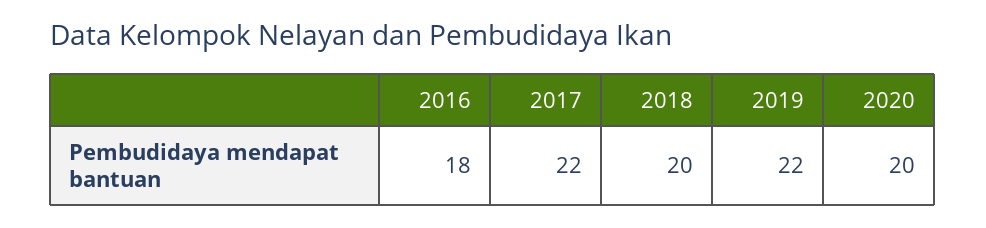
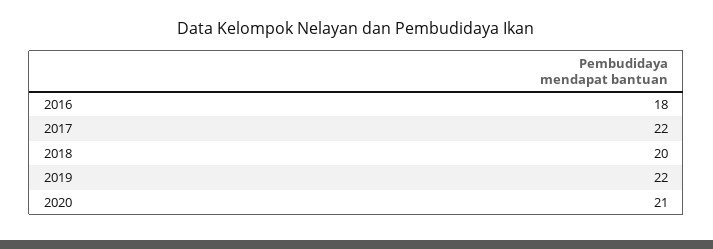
  {
    "2016": 18,
    "2017": 22,
    "2018": 20,
    "2019": 22,
-   "2020": 20
+   "2020": 21
  }

